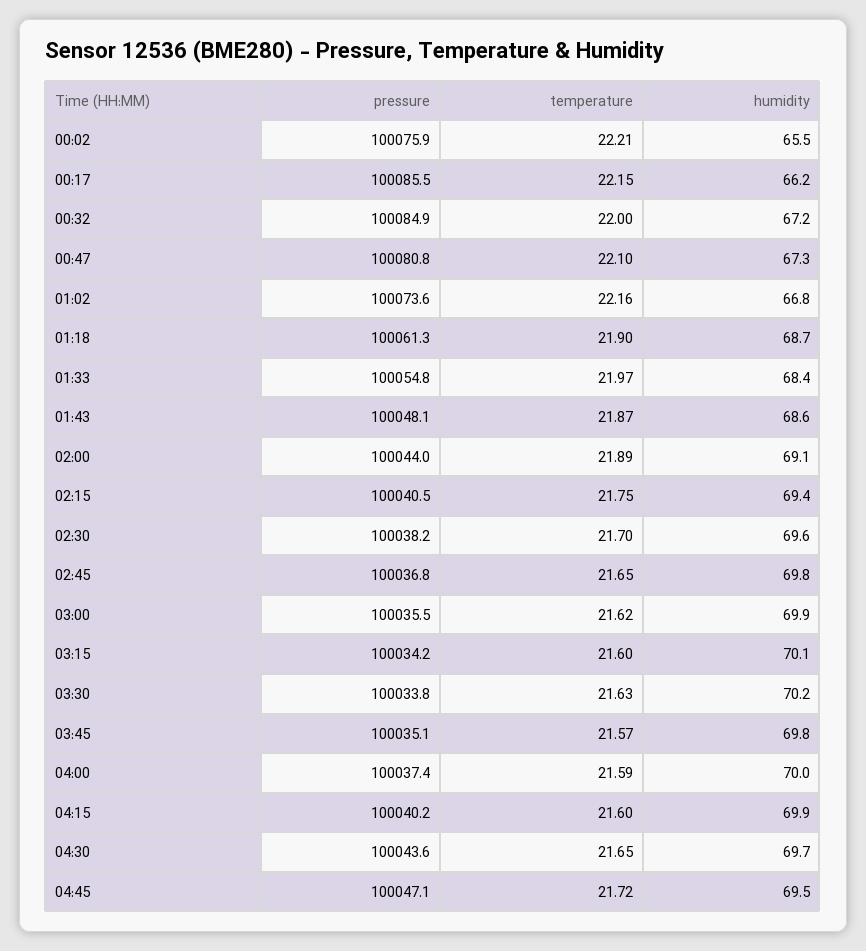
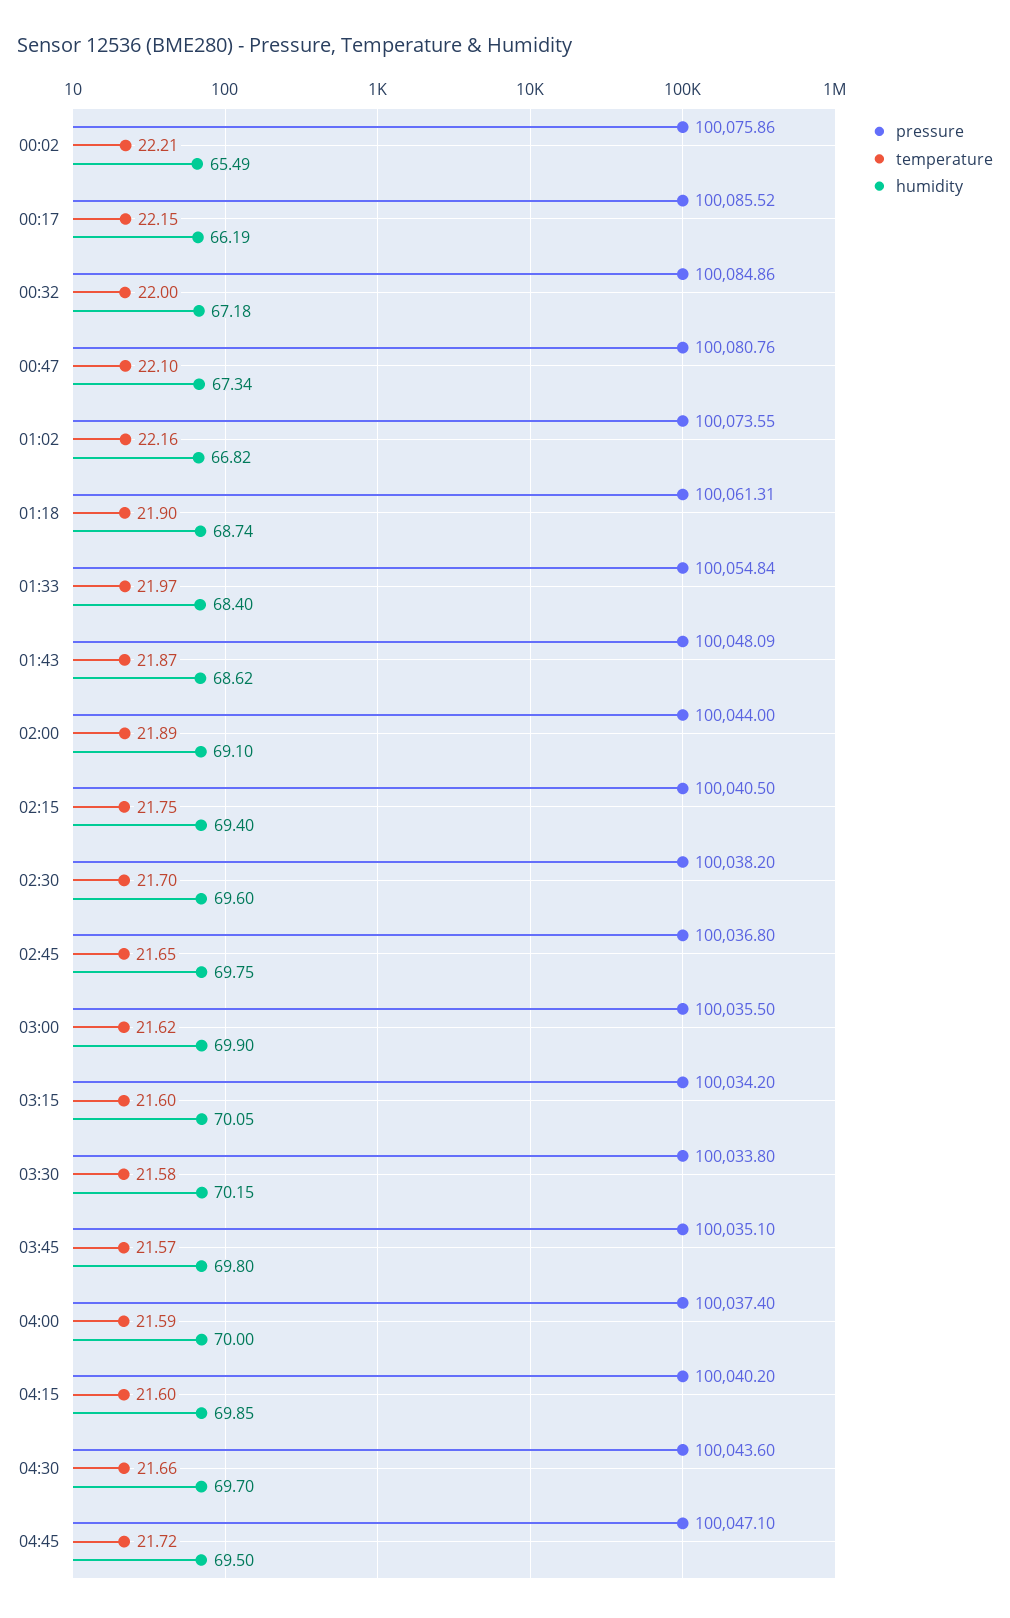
  {
    "pressure": {
      "00:02": 100075.86,
      "00:17": 100085.52,
      "00:32": 100084.86,
      "00:47": 100080.76,
      "01:02": 100073.55,
      "01:18": 100061.31,
      "01:33": 100054.84,
      "01:43": 100048.09,
      "02:00": 100044,
      "02:15": 100040.5,
      "02:30": 100038.2,
      "02:45": 100036.8,
      "03:00": 100035.5,
      "03:15": 100034.2,
      "03:30": 100033.8,
      "03:45": 100035.1,
      "04:00": 100037.4,
      "04:15": 100040.2,
      "04:30": 100043.6,
      "04:45": 100047.1
    },
    "temperature": {
      "00:02": 22.21,
      "00:17": 22.15,
      "00:32": 22,
      "00:47": 22.1,
      "01:02": 22.16,
      "01:18": 21.9,
      "01:33": 21.97,
      "01:43": 21.87,
      "02:00": 21.89,
      "02:15": 21.75,
      "02:30": 21.7,
      "02:45": 21.65,
      "03:00": 21.62,
      "03:15": 21.6,
-     "03:30": 21.63,
+     "03:30": 21.58,
      "03:45": 21.57,
      "04:00": 21.59,
      "04:15": 21.6,
-     "04:30": 21.65,
+     "04:30": 21.66,
      "04:45": 21.72
    },
    "humidity": {
      "00:02": 65.49,
      "00:17": 66.19,
      "00:32": 67.18,
      "00:47": 67.34,
      "01:02": 66.82,
      "01:18": 68.74,
      "01:33": 68.4,
      "01:43": 68.62,
      "02:00": 69.1,
      "02:15": 69.4,
      "02:30": 69.6,
      "02:45": 69.75,
      "03:00": 69.9,
      "03:15": 70.05,
      "03:30": 70.15,
      "03:45": 69.8,
      "04:00": 70,
      "04:15": 69.85,
      "04:30": 69.7,
      "04:45": 69.5
    }
  }

